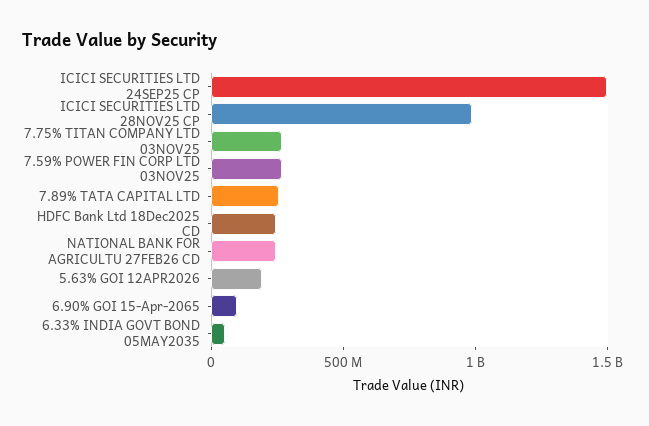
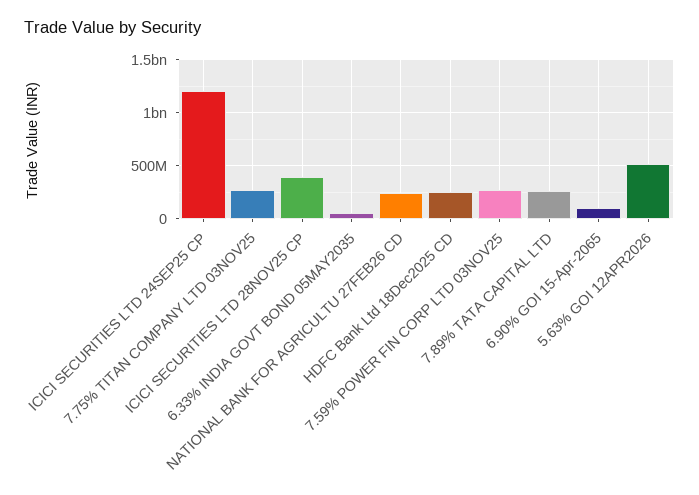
  {
-   "ICICI SECURITIES LTD 24SEP25 CP": 1500000000,
+   "ICICI SECURITIES LTD 24SEP25 CP": 1200000000,
-   "ICICI SECURITIES LTD 28NOV25 CP": 1000000000,
+   "ICICI SECURITIES LTD 28NOV25 CP": 400000000,
    "7.75% TITAN COMPANY LTD 03NOV25": 300000000,
    "7.59% POWER FIN CORP LTD 03NOV25": 300000000,
    "7.89% TATA CAPITAL LTD": 300000000,
    "HDFC Bank Ltd 18Dec2025 CD": 200000000,
    "NATIONAL BANK FOR AGRICULTU 27FEB26 CD": 200000000,
-   "5.63% GOI 12APR2026": 200000000,
+   "5.63% GOI 12APR2026": 500000000,
    "6.90% GOI 15-Apr-2065": 100000000,
    "6.33% INDIA GOVT BOND 05MAY2035": 100000000
  }

